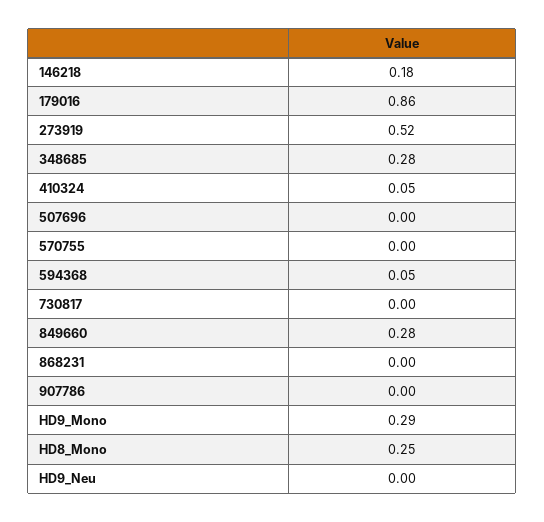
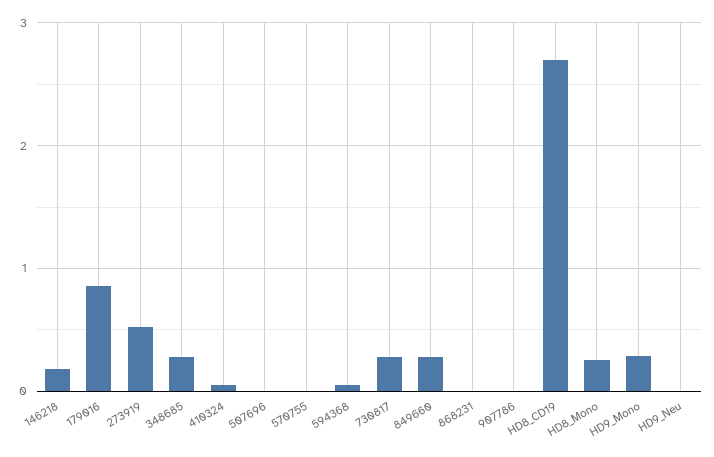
  {
    "146218": 0.18,
    "179016": 0.86,
    "273919": 0.52,
    "348685": 0.28,
    "410324": 0.05,
    "507696": 0,
    "570755": 0,
    "594368": 0.05,
-   "730817": 0,
+   "730817": 0.3,
    "849660": 0.28,
    "868231": 0,
    "907786": 0,
    "HD9_Mono": 0.29,
    "HD8_Mono": 0.25,
-   "HD9_Neu": 0
+   "HD9_Neu": 0,
+   "HD8_CD19": 2.7
  }

